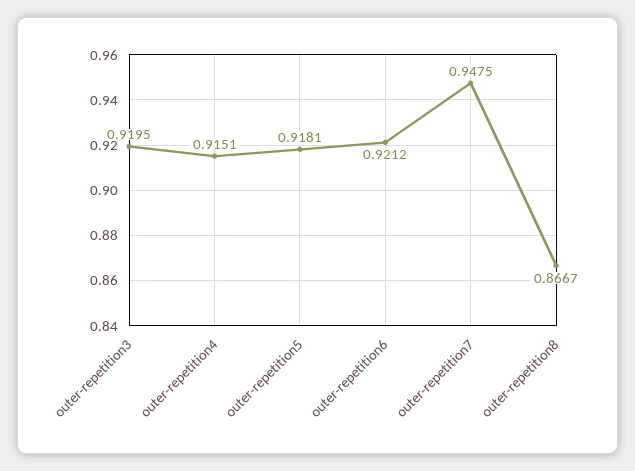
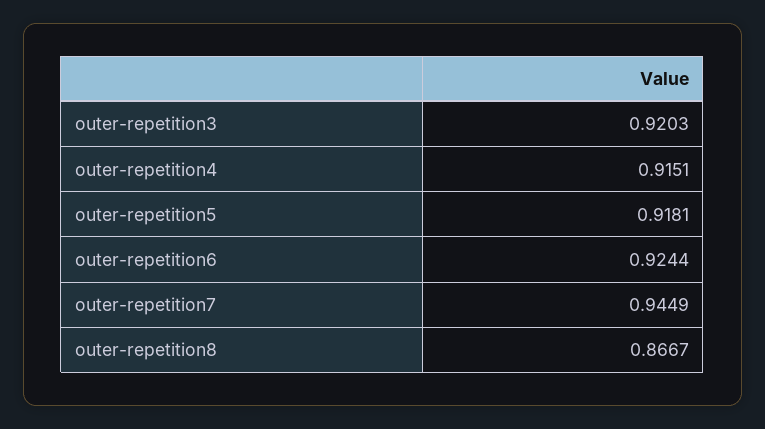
  {
-   "outer-repetition3": 0.9195,
+   "outer-repetition3": 0.9203,
    "outer-repetition4": 0.9151,
    "outer-repetition5": 0.9181,
-   "outer-repetition6": 0.9212,
+   "outer-repetition6": 0.9244,
-   "outer-repetition7": 0.9475,
+   "outer-repetition7": 0.9449,
    "outer-repetition8": 0.8667
  }

